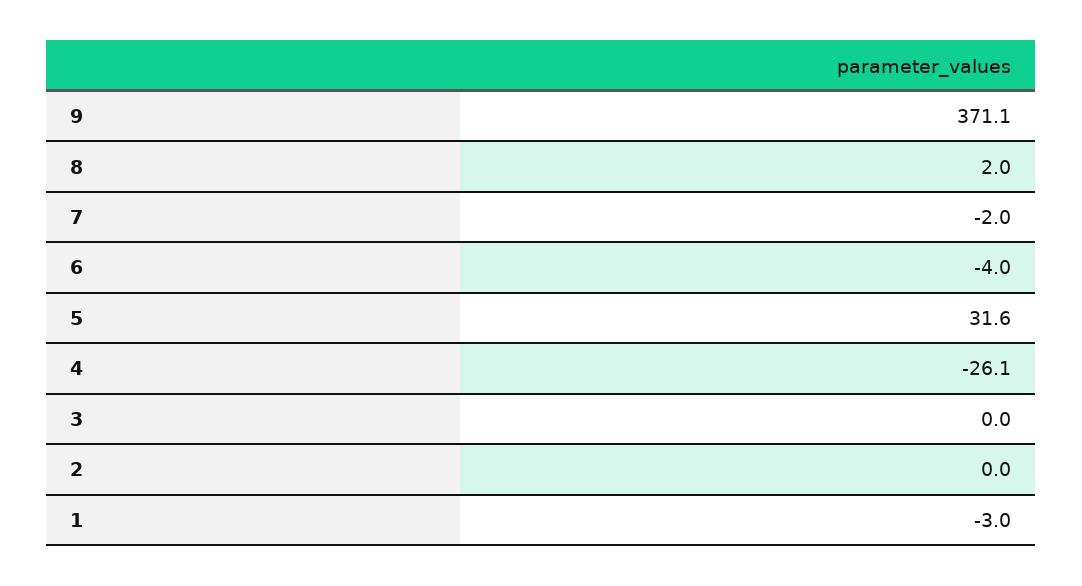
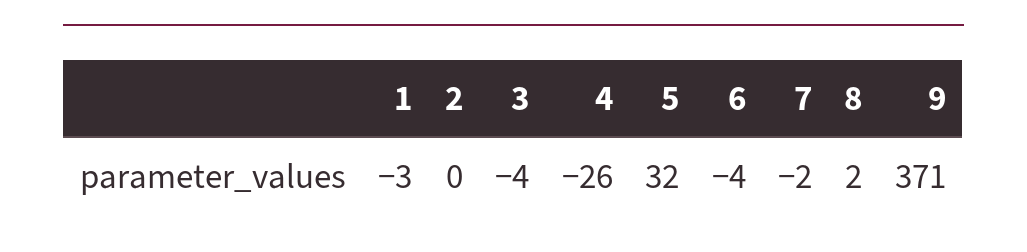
  {
    "9": 371.1,
    "8": 2,
    "7": -2,
    "6": -4,
    "5": 31.6,
    "4": -26.1,
-   "3": 0,
+   "3": -4,
    "2": 0,
    "1": -3
  }

